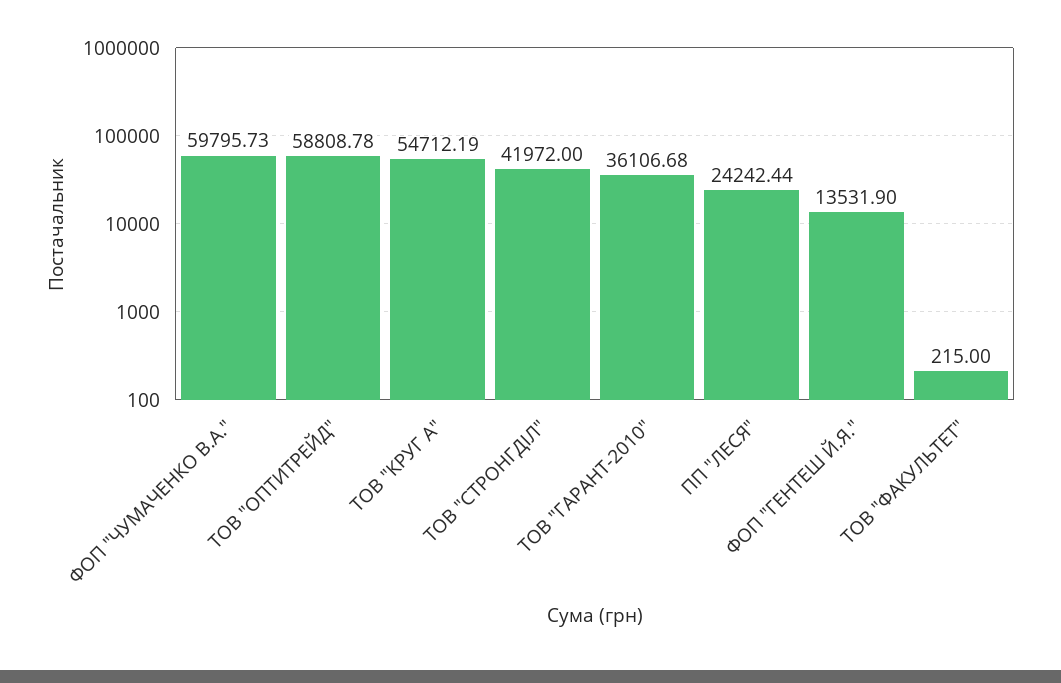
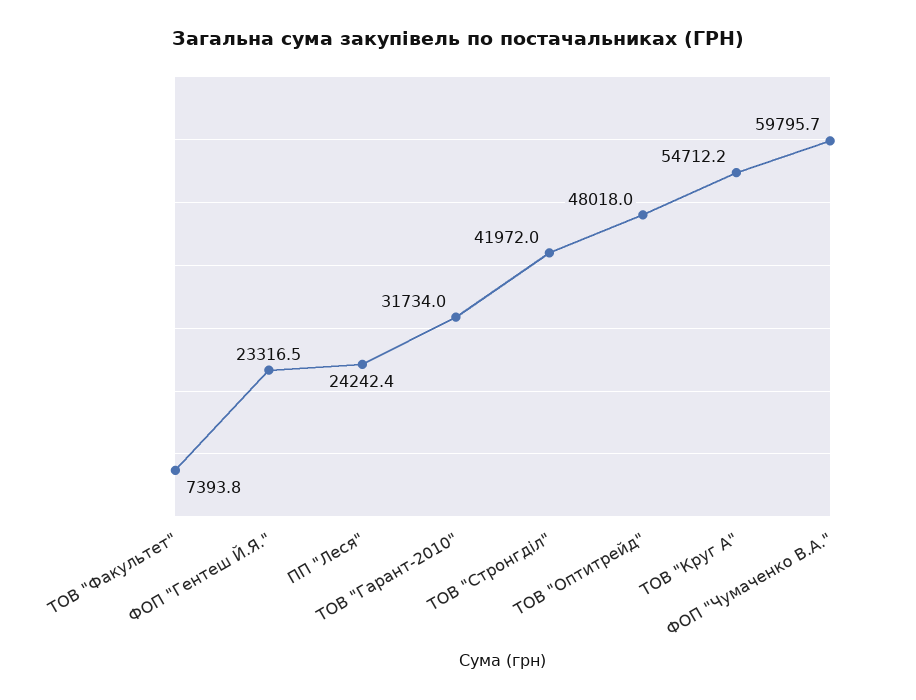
  {
    "ФОП \"ЧУМАЧЕНКО В.А.\"": 59795.73,
-   "ТОВ \"ОПТИТРЕЙД\"": 58808.78,
+   "ТОВ \"ОПТИТРЕЙД\"": 48018,
    "ТОВ \"КРУГ А\"": 54712.19,
    "ТОВ \"СТРОНГДІЛ\"": 41972,
-   "ТОВ \"ГАРАНТ-2010\"": 36106.68,
+   "ТОВ \"ГАРАНТ-2010\"": 31734,
    "ПП \"ЛЕСЯ\"": 24242.44,
-   "ФОП \"ГЕНТЕШ Й.Я.\"": 13531.9,
+   "ФОП \"ГЕНТЕШ Й.Я.\"": 23316.5,
-   "ТОВ \"ФАКУЛЬТЕТ\"": 215
+   "ТОВ \"ФАКУЛЬТЕТ\"": 7393.8
  }

